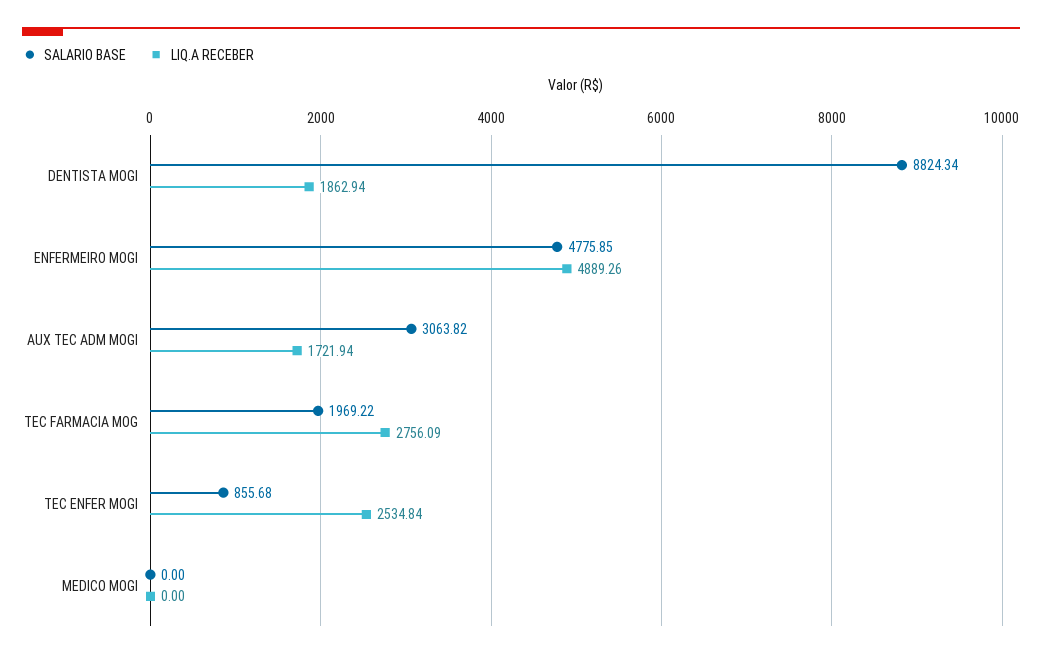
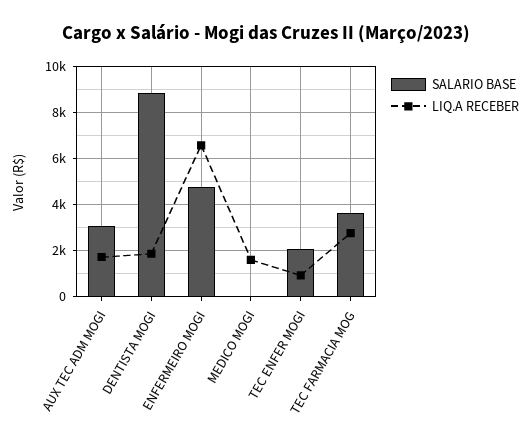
  {
    "SALARIO BASE": {
      "DENTISTA MOGI": 8824.34,
      "ENFERMEIRO MOGI": 4775.85,
      "AUX TEC ADM MOGI": 3063.82,
-     "TEC FARMACIA MOG": 1969.22,
+     "TEC FARMACIA MOG": 3500,
-     "TEC ENFER MOGI": 855.68,
+     "TEC ENFER MOGI": 2000,
      "MEDICO MOGI": 0
    },
    "LIQ.A RECEBER": {
      "DENTISTA MOGI": 1862.94,
-     "ENFERMEIRO MOGI": 4889.26,
+     "ENFERMEIRO MOGI": 6500,
      "AUX TEC ADM MOGI": 1721.94,
      "TEC FARMACIA MOG": 2756.09,
-     "TEC ENFER MOGI": 2534.84,
+     "TEC ENFER MOGI": 1000,
-     "MEDICO MOGI": 0
+     "MEDICO MOGI": 1500
    }
  }

